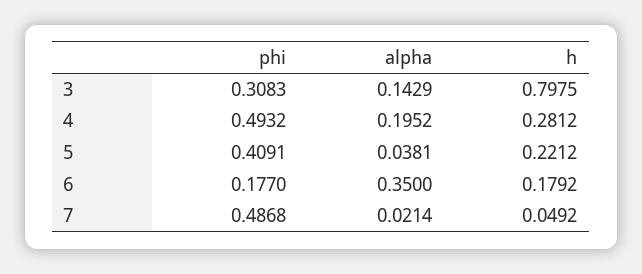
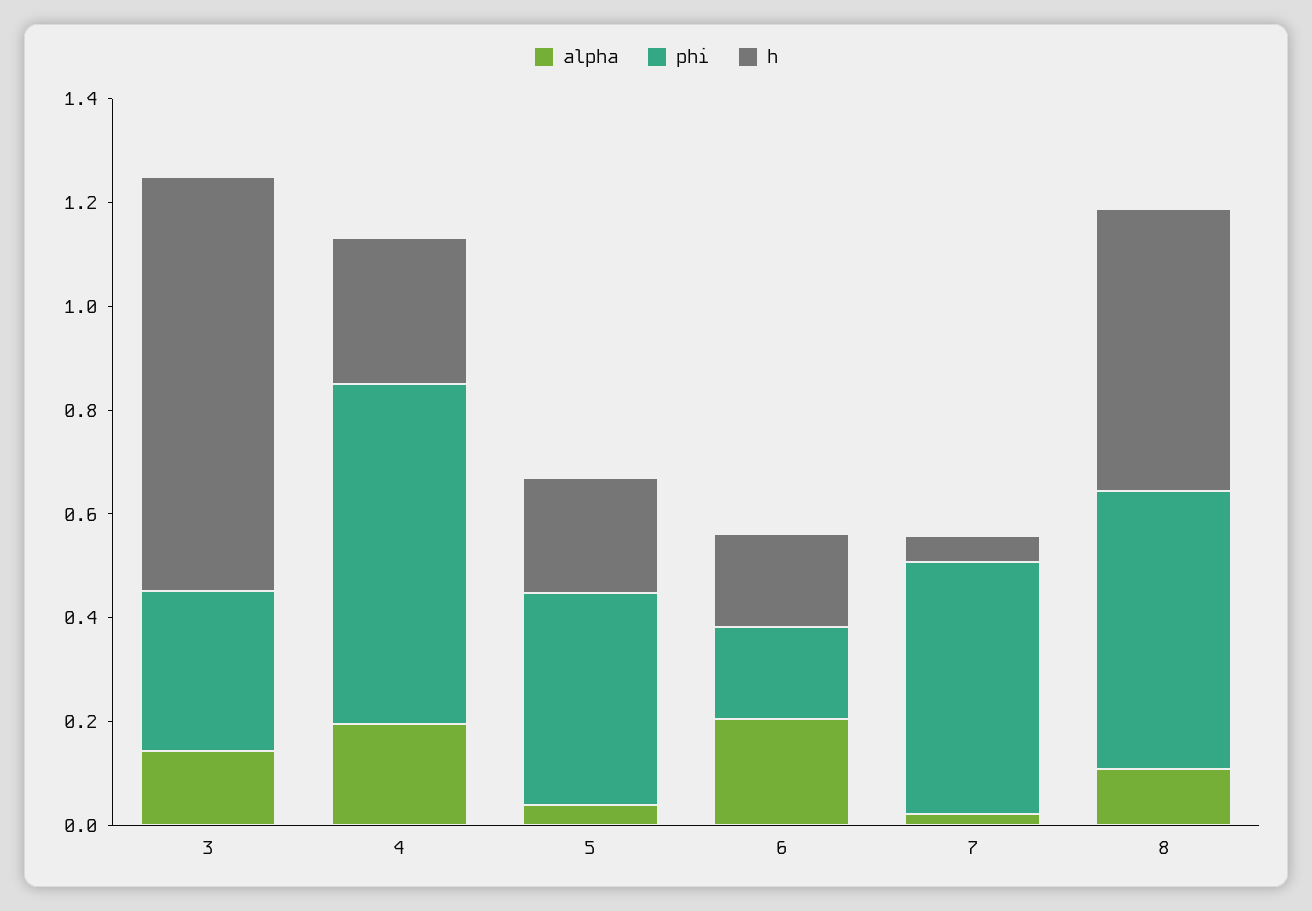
  {
    "phi": {
      "3": 0.3083,
-     "4": 0.4932,
+     "4": 0.65,
      "5": 0.4091,
      "6": 0.177,
-     "7": 0.4868
+     "7": 0.4868,
+     "8": 0.55
    },
    "alpha": {
      "3": 0.1429,
      "4": 0.1952,
      "5": 0.0381,
-     "6": 0.35,
+     "6": 0.2,
-     "7": 0.0214
+     "7": 0.0214,
+     "8": 0.1
    },
    "h": {
      "3": 0.7975,
      "4": 0.2812,
      "5": 0.2212,
      "6": 0.1792,
-     "7": 0.0492
+     "7": 0.0492,
+     "8": 0.55
    }
  }

